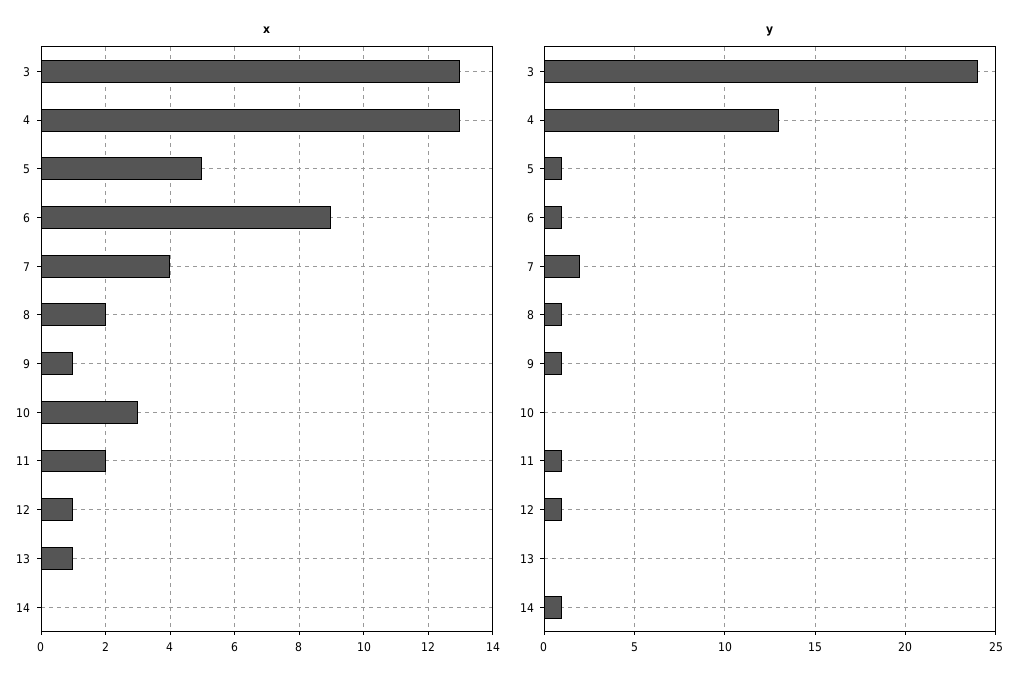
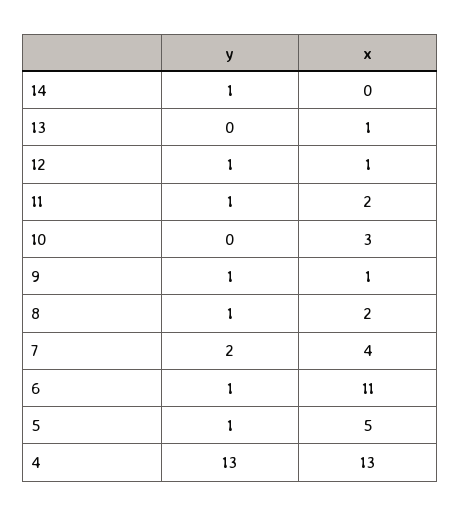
  {
    "x": {
-     "3": 13,
      "4": 13,
      "5": 5,
-     "6": 9,
+     "6": 11,
      "7": 4,
      "8": 2,
      "9": 1,
      "10": 3,
      "11": 2,
      "12": 1,
      "13": 1,
      "14": 0
    },
    "y": {
-     "3": 24,
      "4": 13,
      "5": 1,
      "6": 1,
      "7": 2,
      "8": 1,
      "9": 1,
      "10": 0,
      "11": 1,
      "12": 1,
      "13": 0,
      "14": 1
    }
  }

